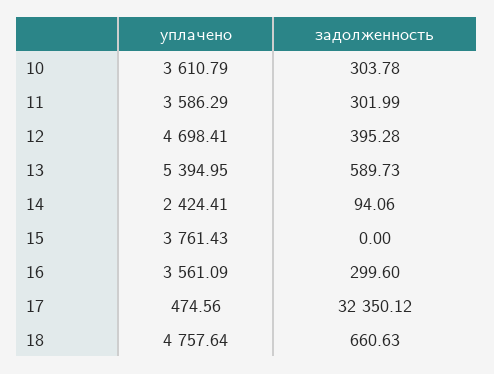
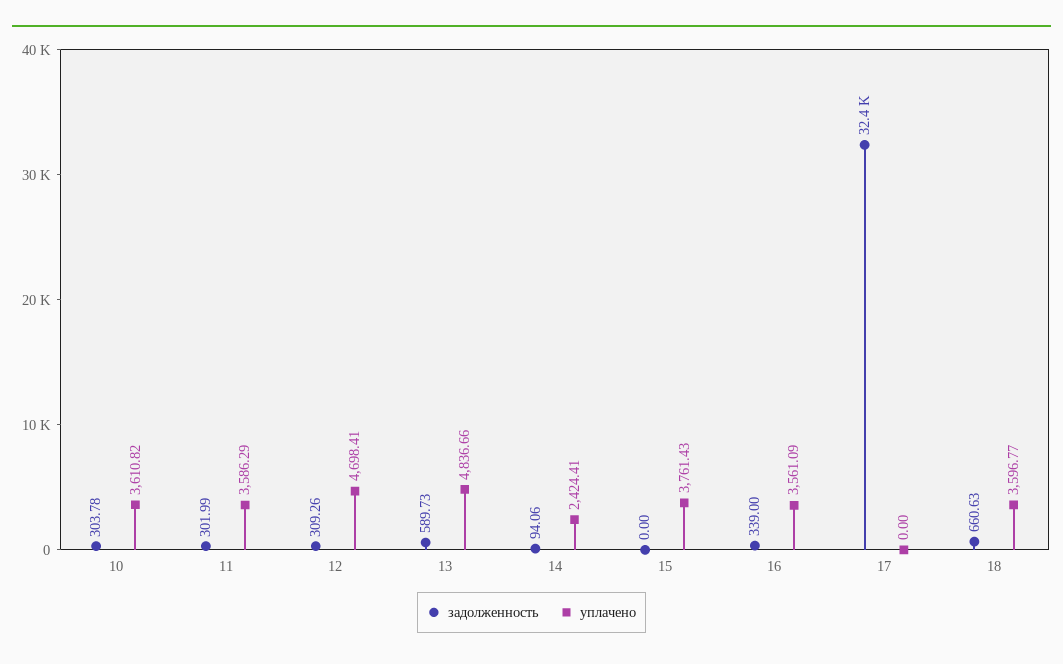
  {
    "уплачено": {
-     "10": 3610.79,
+     "10": 3610.82,
      "11": 3586.29,
      "12": 4698.41,
-     "13": 5394.95,
+     "13": 4836.66,
      "14": 2424.41,
      "15": 3761.43,
      "16": 3561.09,
-     "17": 474.56,
+     "17": 0,
-     "18": 4757.64
+     "18": 3596.77
    },
    "задолженность": {
      "10": 303.78,
      "11": 301.99,
-     "12": 395.28,
+     "12": 309.26,
      "13": 589.73,
      "14": 94.06,
      "15": 0,
-     "16": 299.6,
+     "16": 339,
      "17": 32350.12,
      "18": 660.63
    }
  }

